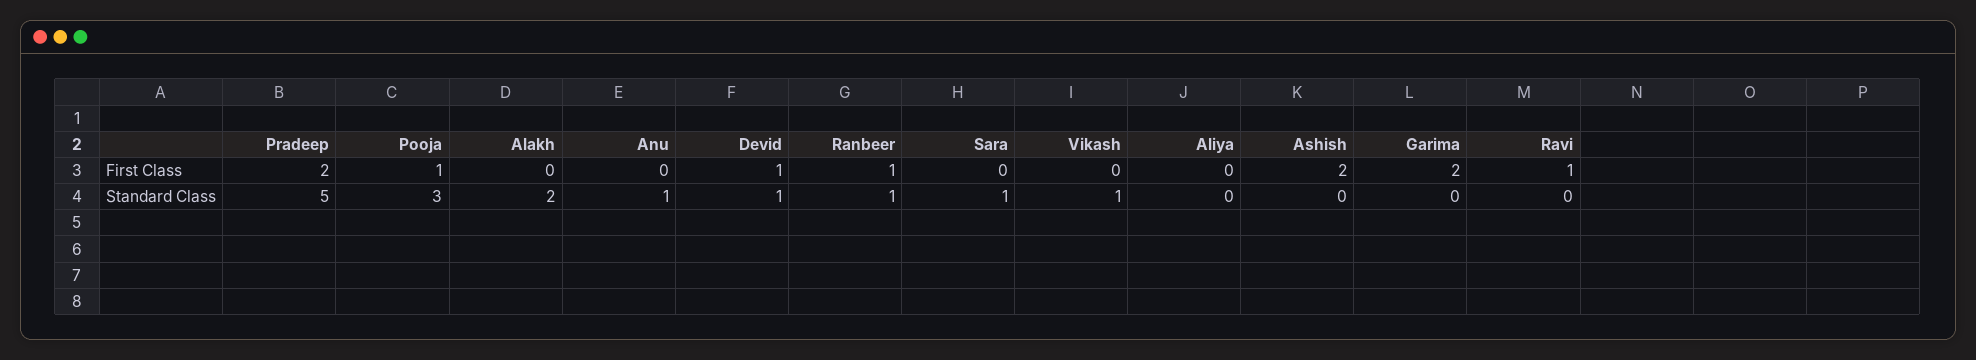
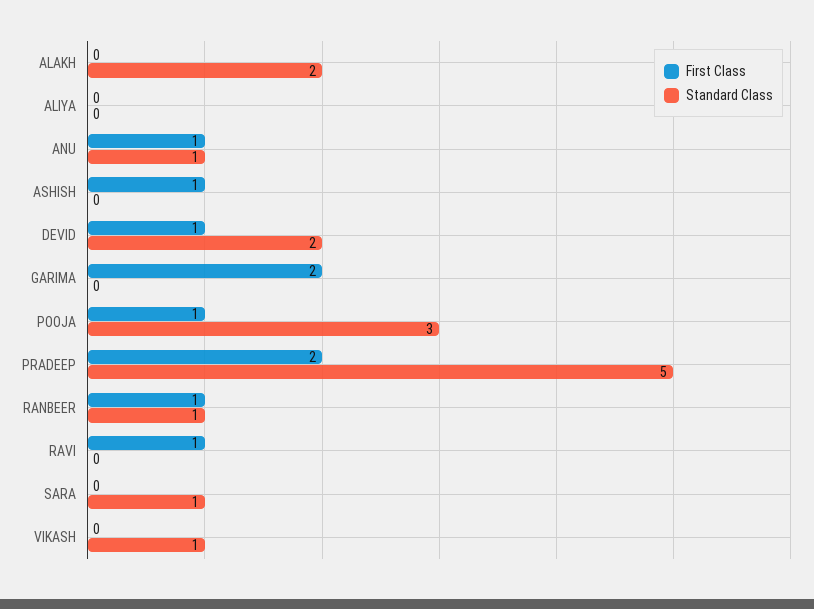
  {
    "First Class": {
      "Pradeep": 2,
      "Pooja": 1,
      "Alakh": 0,
-     "Anu": 0,
+     "Anu": 1,
      "Devid": 1,
      "Ranbeer": 1,
      "Sara": 0,
      "Vikash": 0,
      "Aliya": 0,
-     "Ashish": 2,
+     "Ashish": 1,
      "Garima": 2,
      "Ravi": 1
    },
    "Standard Class": {
      "Pradeep": 5,
      "Pooja": 3,
      "Alakh": 2,
      "Anu": 1,
-     "Devid": 1,
+     "Devid": 2,
      "Ranbeer": 1,
      "Sara": 1,
      "Vikash": 1,
      "Aliya": 0,
      "Ashish": 0,
      "Garima": 0,
      "Ravi": 0
    }
  }

